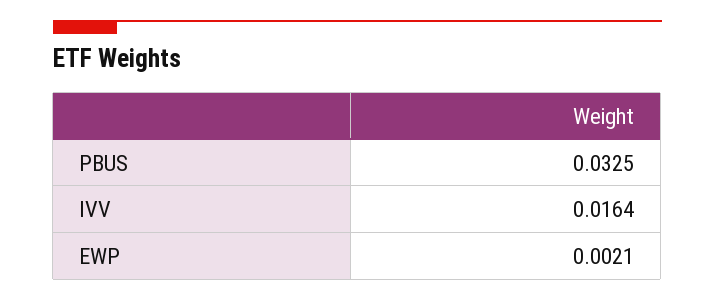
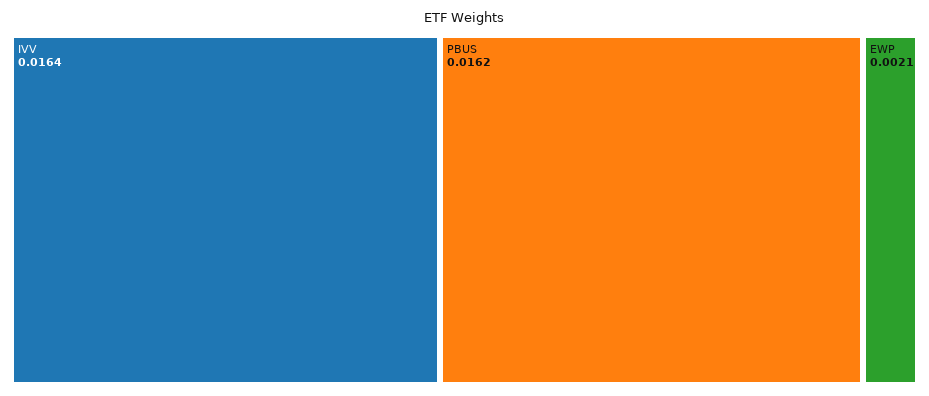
  {
-   "PBUS": 0.0325,
+   "PBUS": 0.0162,
    "IVV": 0.0164,
    "EWP": 0.0021
  }

